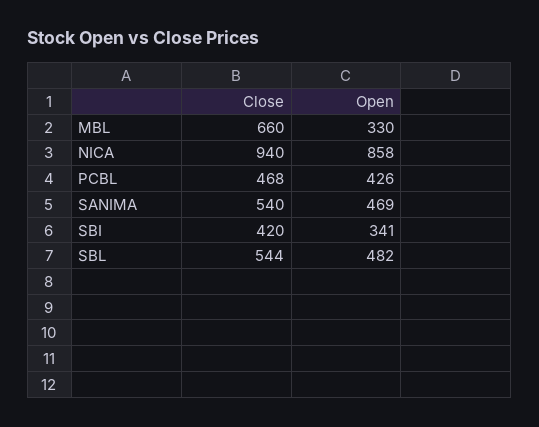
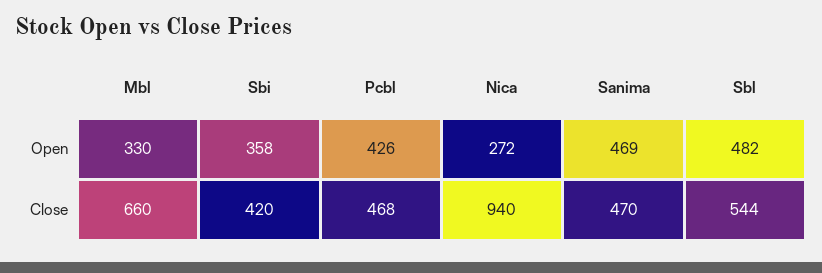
  {
    "Close": {
      "MBL": 660,
      "NICA": 940,
      "PCBL": 468,
-     "SANIMA": 540,
+     "SANIMA": 470,
      "SBI": 420,
      "SBL": 544
    },
    "Open": {
      "MBL": 330,
-     "NICA": 858,
+     "NICA": 272,
      "PCBL": 426,
      "SANIMA": 469,
-     "SBI": 341,
+     "SBI": 358,
      "SBL": 482
    }
  }

